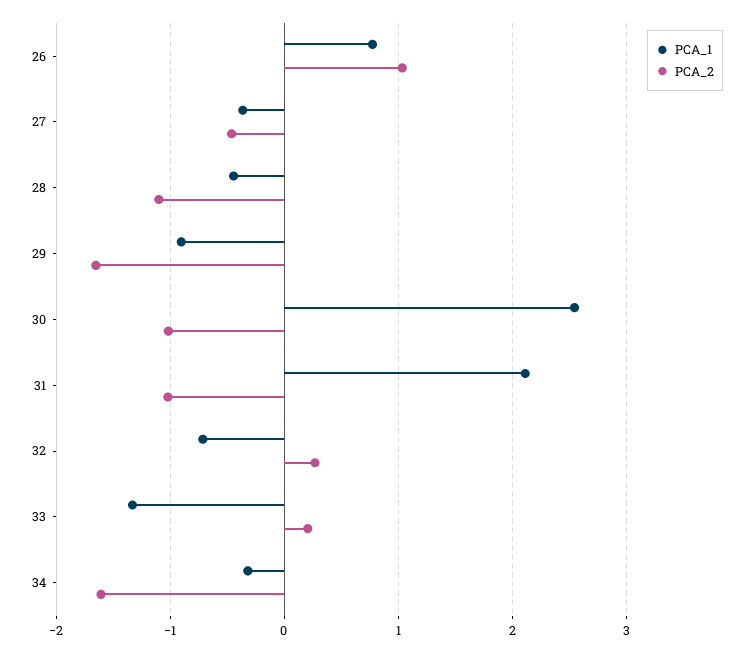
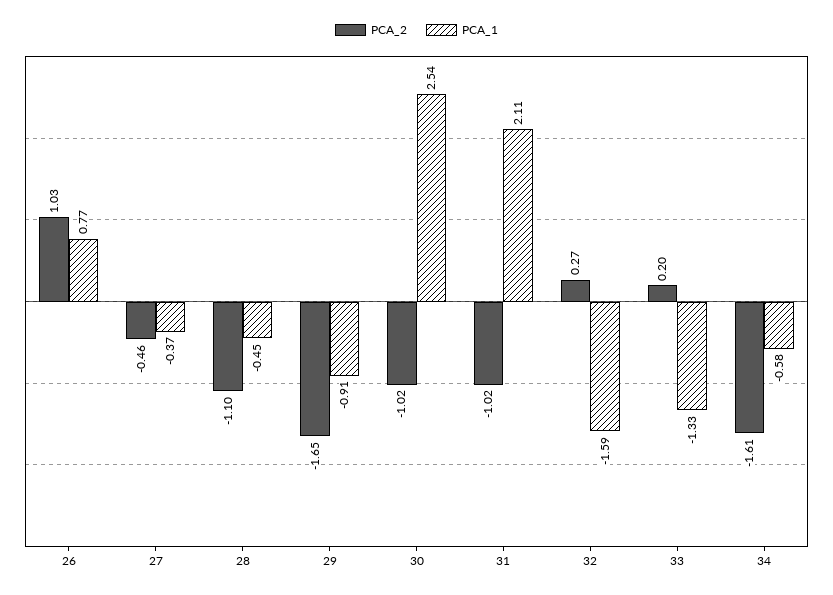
  {
    "PCA_1": {
      "26": 0.77,
      "27": -0.37,
      "28": -0.45,
      "29": -0.91,
      "30": 2.54,
      "31": 2.11,
-     "32": -0.7,
+     "32": -1.59,
      "33": -1.33,
-     "34": -0.3
+     "34": -0.58
    },
    "PCA_2": {
      "26": 1.03,
      "27": -0.46,
      "28": -1.1,
      "29": -1.65,
      "30": -1.02,
      "31": -1.02,
      "32": 0.27,
      "33": 0.2,
      "34": -1.61
    }
  }

